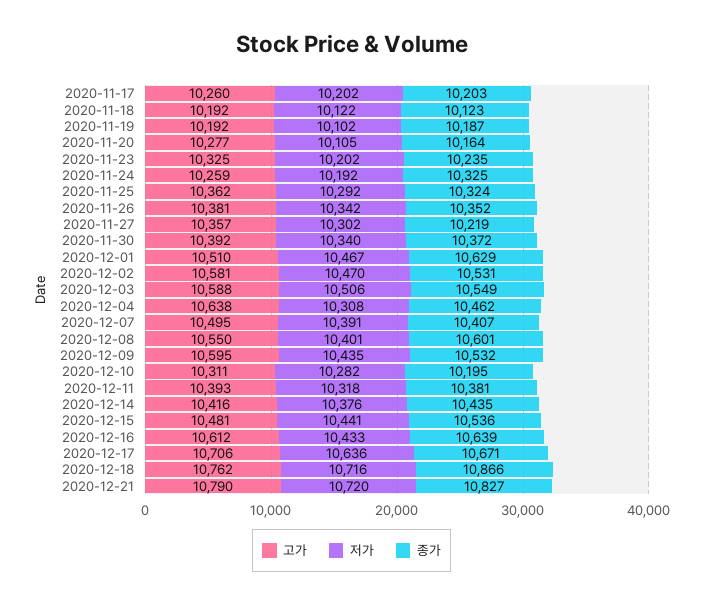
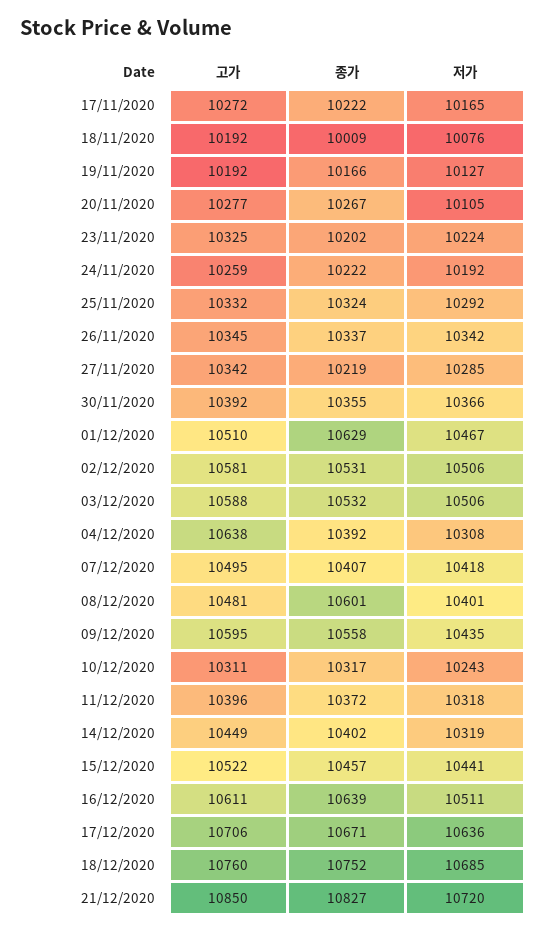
  {
    "고가": {
-     "2020-11-17": 10260,
+     "2020-11-17": 10272,
      "2020-11-18": 10192,
      "2020-11-19": 10192,
      "2020-11-20": 10277,
      "2020-11-23": 10325,
      "2020-11-24": 10259,
-     "2020-11-25": 10362,
+     "2020-11-25": 10332,
-     "2020-11-26": 10381,
+     "2020-11-26": 10345,
-     "2020-11-27": 10357,
+     "2020-11-27": 10342,
      "2020-11-30": 10392,
      "2020-12-01": 10510,
      "2020-12-02": 10581,
      "2020-12-03": 10588,
      "2020-12-04": 10638,
      "2020-12-07": 10495,
-     "2020-12-08": 10550,
+     "2020-12-08": 10481,
      "2020-12-09": 10595,
      "2020-12-10": 10311,
-     "2020-12-11": 10393,
+     "2020-12-11": 10396,
-     "2020-12-14": 10416,
+     "2020-12-14": 10449,
-     "2020-12-15": 10481,
+     "2020-12-15": 10522,
-     "2020-12-16": 10612,
+     "2020-12-16": 10611,
      "2020-12-17": 10706,
-     "2020-12-18": 10762,
+     "2020-12-18": 10760,
-     "2020-12-21": 10790
+     "2020-12-21": 10850
    },
    "저가": {
-     "2020-11-17": 10202,
+     "2020-11-17": 10165,
-     "2020-11-18": 10122,
+     "2020-11-18": 10076,
-     "2020-11-19": 10102,
+     "2020-11-19": 10127,
      "2020-11-20": 10105,
-     "2020-11-23": 10202,
+     "2020-11-23": 10224,
      "2020-11-24": 10192,
      "2020-11-25": 10292,
      "2020-11-26": 10342,
-     "2020-11-27": 10302,
+     "2020-11-27": 10285,
-     "2020-11-30": 10340,
+     "2020-11-30": 10366,
      "2020-12-01": 10467,
-     "2020-12-02": 10470,
+     "2020-12-02": 10506,
      "2020-12-03": 10506,
      "2020-12-04": 10308,
-     "2020-12-07": 10391,
+     "2020-12-07": 10418,
      "2020-12-08": 10401,
      "2020-12-09": 10435,
-     "2020-12-10": 10282,
+     "2020-12-10": 10243,
      "2020-12-11": 10318,
-     "2020-12-14": 10376,
+     "2020-12-14": 10319,
      "2020-12-15": 10441,
-     "2020-12-16": 10433,
+     "2020-12-16": 10511,
      "2020-12-17": 10636,
-     "2020-12-18": 10716,
+     "2020-12-18": 10685,
      "2020-12-21": 10720
    },
    "종가": {
-     "2020-11-17": 10203,
+     "2020-11-17": 10222,
-     "2020-11-18": 10123,
+     "2020-11-18": 10009,
-     "2020-11-19": 10187,
+     "2020-11-19": 10166,
-     "2020-11-20": 10164,
+     "2020-11-20": 10267,
-     "2020-11-23": 10235,
+     "2020-11-23": 10202,
-     "2020-11-24": 10325,
+     "2020-11-24": 10222,
      "2020-11-25": 10324,
-     "2020-11-26": 10352,
+     "2020-11-26": 10337,
      "2020-11-27": 10219,
-     "2020-11-30": 10372,
+     "2020-11-30": 10355,
      "2020-12-01": 10629,
      "2020-12-02": 10531,
-     "2020-12-03": 10549,
+     "2020-12-03": 10532,
-     "2020-12-04": 10462,
+     "2020-12-04": 10392,
      "2020-12-07": 10407,
      "2020-12-08": 10601,
-     "2020-12-09": 10532,
+     "2020-12-09": 10558,
-     "2020-12-10": 10195,
+     "2020-12-10": 10317,
-     "2020-12-11": 10381,
+     "2020-12-11": 10372,
-     "2020-12-14": 10435,
+     "2020-12-14": 10402,
-     "2020-12-15": 10536,
+     "2020-12-15": 10457,
      "2020-12-16": 10639,
      "2020-12-17": 10671,
-     "2020-12-18": 10866,
+     "2020-12-18": 10752,
      "2020-12-21": 10827
    }
  }

